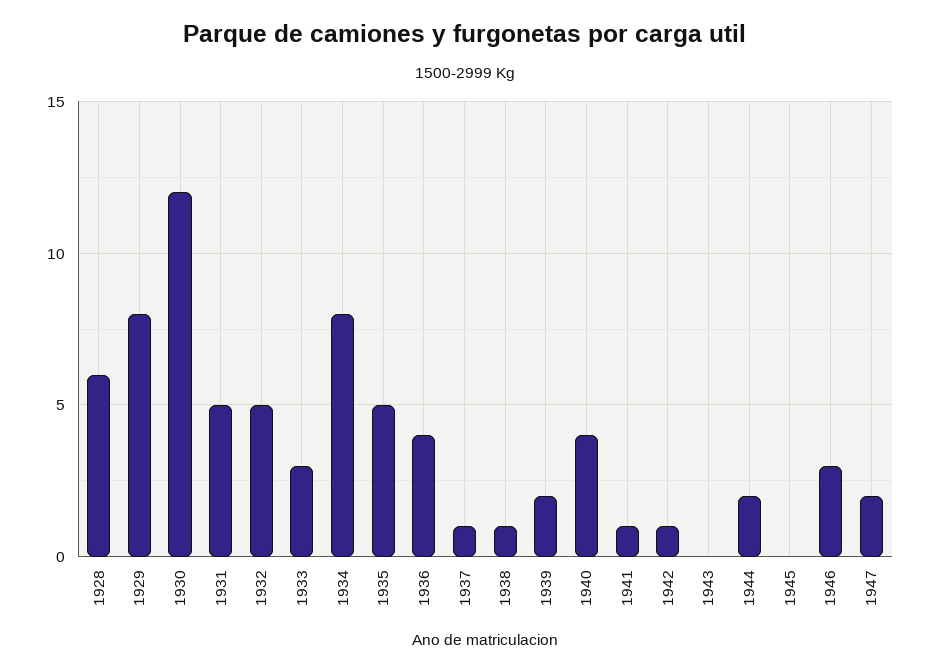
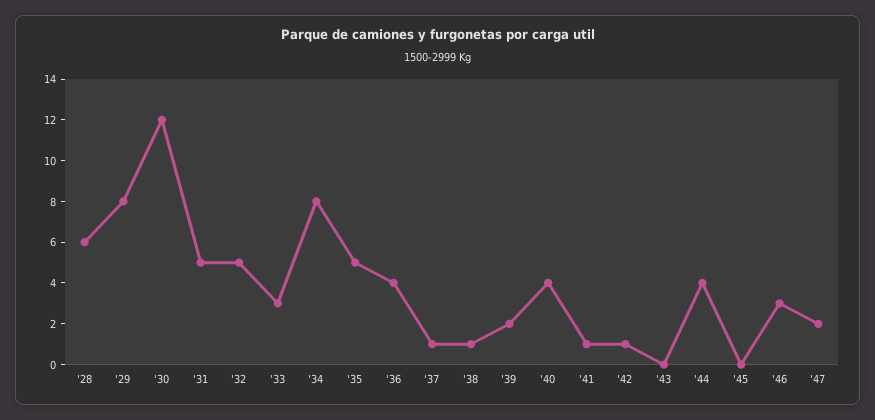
  {
    "1928": 6,
    "1929": 8,
    "1930": 12,
    "1931": 5,
    "1932": 5,
    "1933": 3,
    "1934": 8,
    "1935": 5,
    "1936": 4,
    "1937": 1,
    "1938": 1,
    "1939": 2,
    "1940": 4,
    "1941": 1,
    "1942": 1,
    "1943": 0,
-   "1944": 2,
+   "1944": 4,
    "1945": 0,
    "1946": 3,
    "1947": 2
  }

